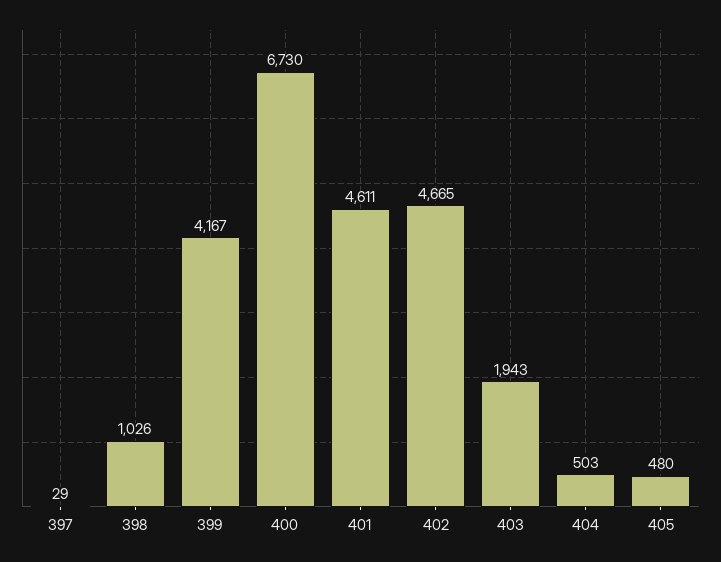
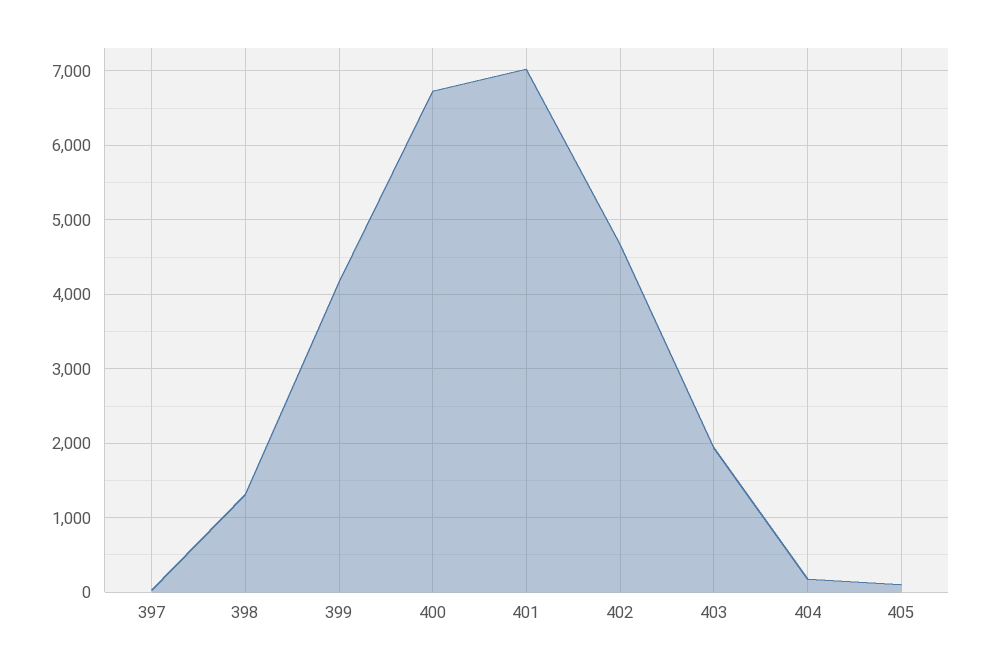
  {
    "397": 29,
-   "398": 1026,
+   "398": 1300,
    "399": 4167,
    "400": 6730,
-   "401": 4611,
+   "401": 7000,
    "402": 4665,
    "403": 1943,
-   "404": 503,
+   "404": 200,
-   "405": 480
+   "405": 100
  }

